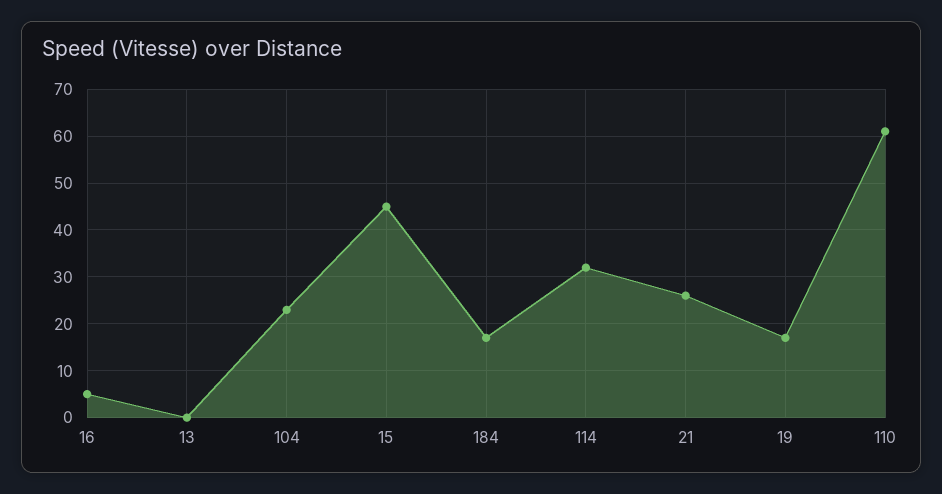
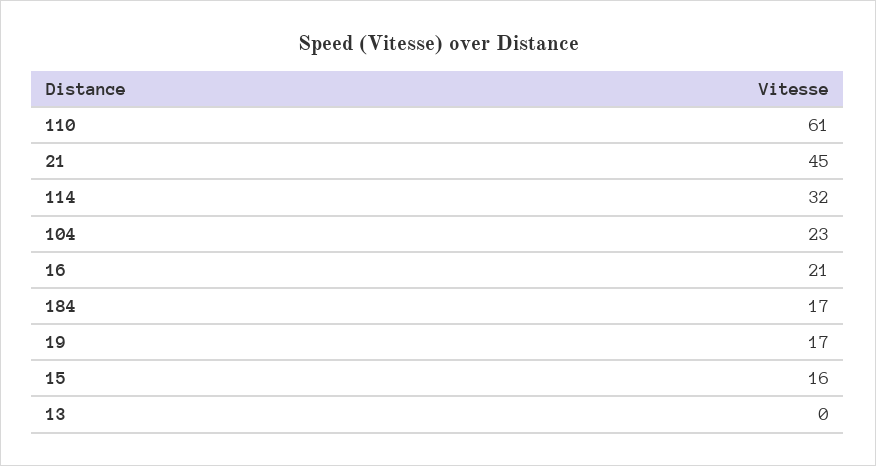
  {
-   "16": 5,
+   "16": 21,
    "13": 0,
    "104": 23,
-   "15": 45,
+   "15": 16,
    "184": 17,
    "114": 32,
-   "21": 25,
+   "21": 45,
    "19": 17,
    "110": 61
  }

